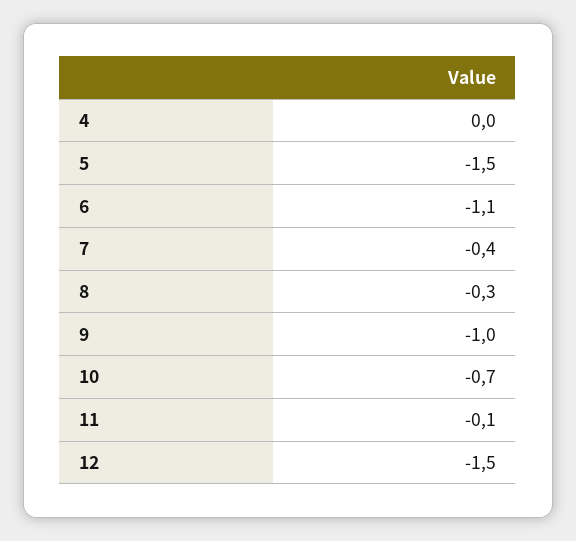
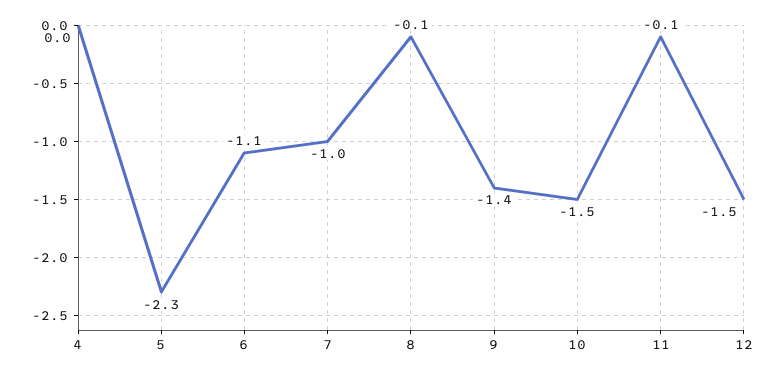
  {
    "4": 0,
-   "5": -1.5,
+   "5": -2.3,
    "6": -1.1,
-   "7": -0.4,
+   "7": -1,
-   "8": -0.3,
+   "8": -0.1,
-   "9": -1,
+   "9": -1.4,
-   "10": -0.7,
+   "10": -1.5,
    "11": -0.1,
    "12": -1.5
  }

